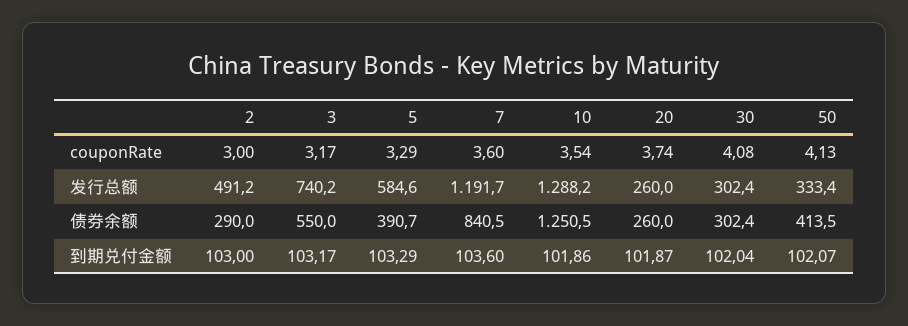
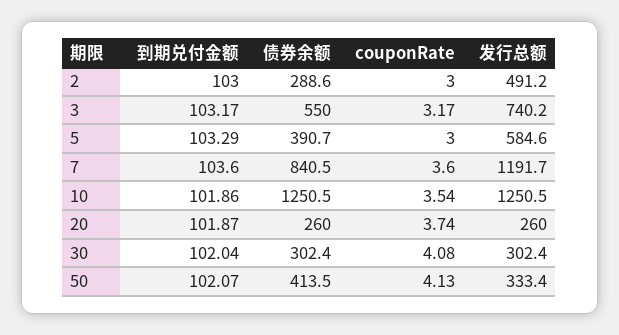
  {
    "2": {
      "couponRate": 3,
      "发行总额": 491.2,
-     "债券余额": 290,
+     "债券余额": 288.6,
      "到期兑付金额": 103
    },
    "3": {
      "couponRate": 3.17,
      "发行总额": 740.2,
      "债券余额": 550,
      "到期兑付金额": 103.17
    },
    "5": {
-     "couponRate": 3.29,
+     "couponRate": 3,
      "发行总额": 584.6,
      "债券余额": 390.7,
      "到期兑付金额": 103.29
    },
    "7": {
      "couponRate": 3.6,
      "发行总额": 1191.7,
      "债券余额": 840.5,
      "到期兑付金额": 103.6
    },
    "10": {
      "couponRate": 3.54,
-     "发行总额": 1288.2,
+     "发行总额": 1250.5,
      "债券余额": 1250.5,
      "到期兑付金额": 101.86
    },
    "20": {
      "couponRate": 3.74,
      "发行总额": 260,
      "债券余额": 260,
      "到期兑付金额": 101.87
    },
    "30": {
      "couponRate": 4.08,
      "发行总额": 302.4,
      "债券余额": 302.4,
      "到期兑付金额": 102.04
    },
    "50": {
      "couponRate": 4.13,
      "发行总额": 333.4,
      "债券余额": 413.5,
      "到期兑付金额": 102.07
    }
  }

